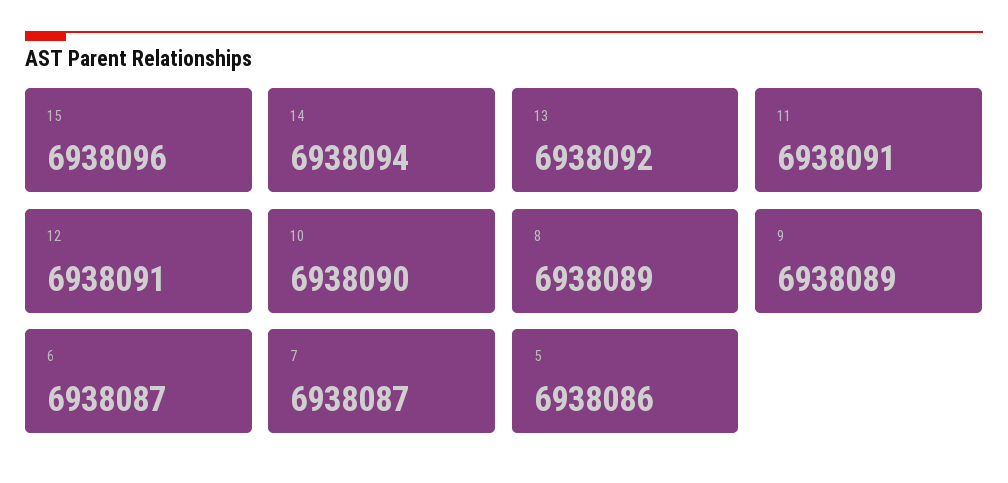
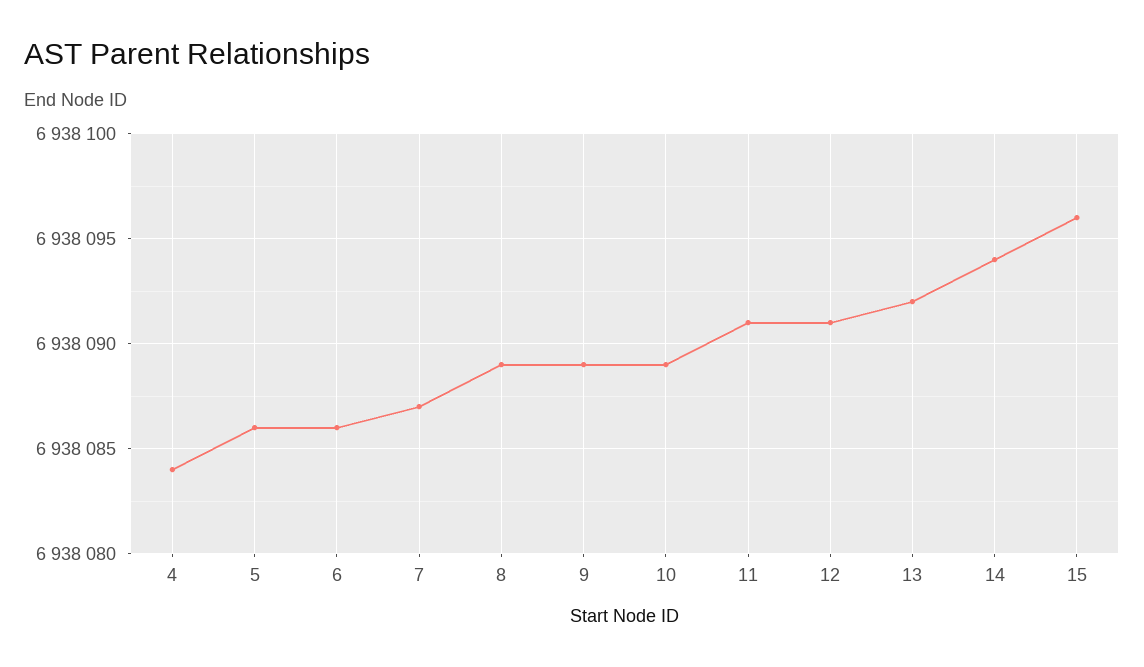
  {
    "15": 6938096,
    "14": 6938094,
    "13": 6938092,
    "11": 6938091,
    "12": 6938091,
-   "10": 6938090,
+   "10": 6938089,
    "8": 6938089,
    "9": 6938089,
-   "6": 6938087,
+   "6": 6938086,
    "7": 6938087,
-   "5": 6938086
+   "5": 6938086,
+   "4": 6938084
  }

